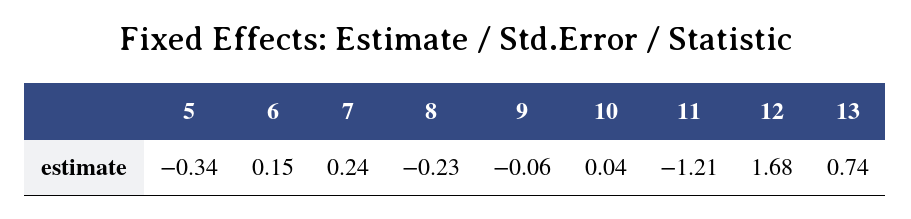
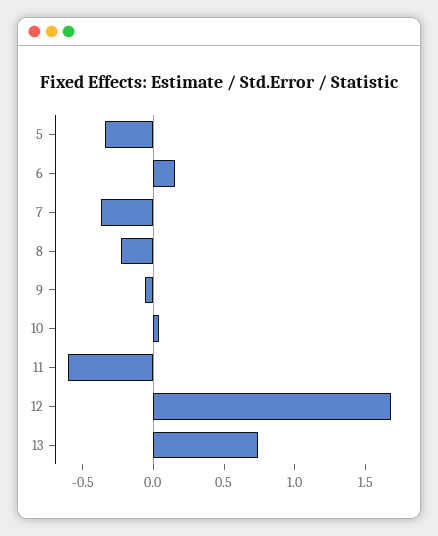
  {
    "5": -0.34,
    "6": 0.15,
-   "7": 0.24,
+   "7": -0.4,
    "8": -0.23,
    "9": -0.06,
    "10": 0.04,
-   "11": -1.21,
+   "11": -0.6,
    "12": 1.68,
    "13": 0.74
  }

